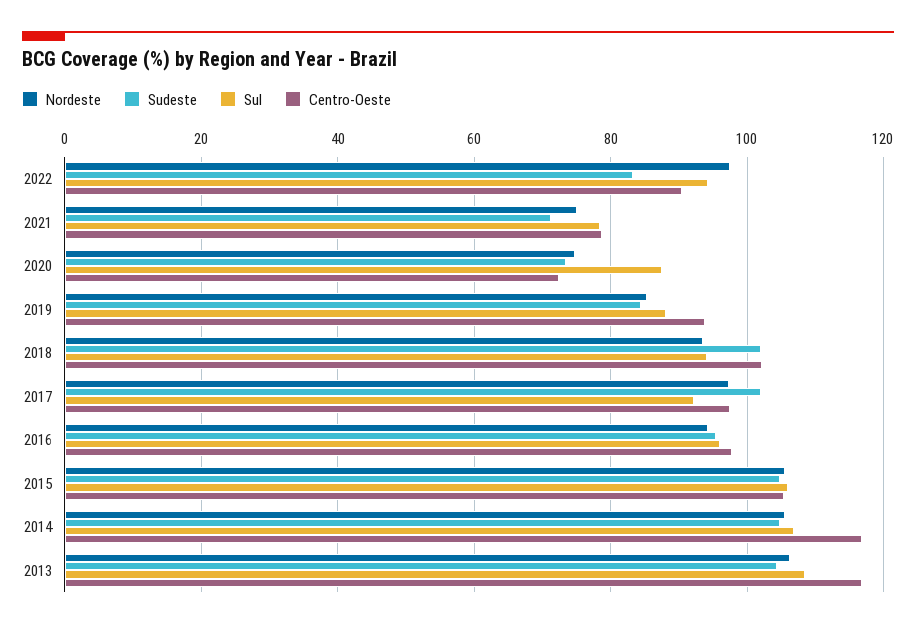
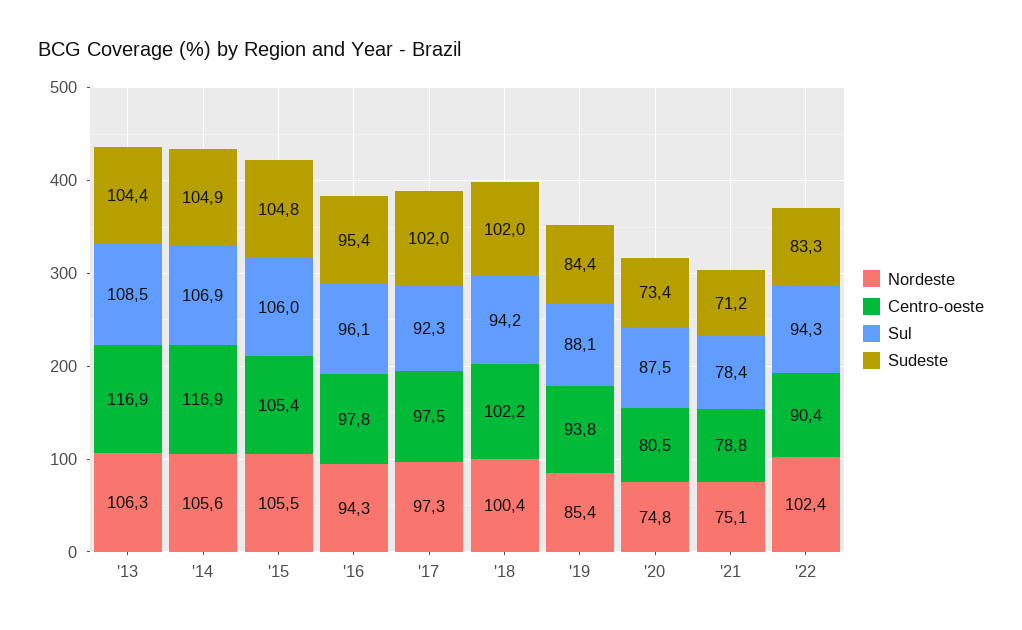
  {
    "Nordeste": {
-     "2022": 98,
+     "2022": 102.4,
      "2021": 75.1,
      "2020": 74.8,
      "2019": 85.4,
-     "2018": 94,
+     "2018": 100.4,
      "2017": 97.3,
      "2016": 94.3,
      "2015": 105.5,
      "2014": 105.6,
      "2013": 106.3
    },
    "Sudeste": {
      "2022": 83.3,
      "2021": 71.2,
      "2020": 73.4,
      "2019": 84.4,
      "2018": 102,
      "2017": 102,
      "2016": 95.4,
      "2015": 104.8,
      "2014": 104.9,
      "2013": 104.4
    },
    "Sul": {
      "2022": 94.3,
      "2021": 78.4,
      "2020": 87.5,
      "2019": 88.1,
      "2018": 94.2,
      "2017": 92.3,
      "2016": 96.1,
      "2015": 106,
      "2014": 106.9,
      "2013": 108.5
    },
    "Centro-Oeste": {
      "2022": 90.4,
      "2021": 78.8,
-     "2020": 72,
+     "2020": 80.5,
      "2019": 93.8,
      "2018": 102.2,
      "2017": 97.5,
      "2016": 97.8,
      "2015": 105.4,
      "2014": 116.9,
      "2013": 116.9
    }
  }

